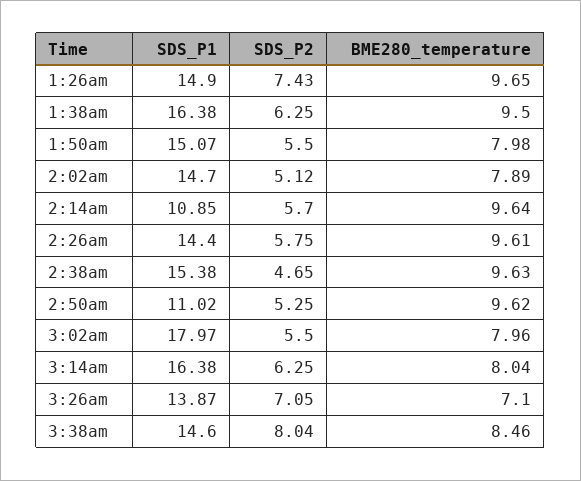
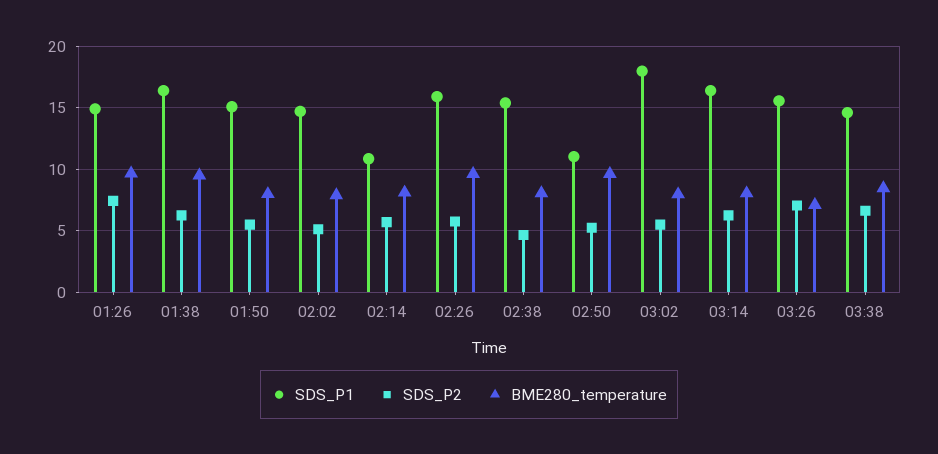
  {
    "SDS_P1": {
      "1:26am": 14.9,
      "1:38am": 16.38,
      "1:50am": 15.07,
      "2:02am": 14.7,
      "2:14am": 10.85,
-     "2:26am": 14.4,
+     "2:26am": 16,
      "2:38am": 15.38,
      "2:50am": 11.02,
      "3:02am": 17.97,
      "3:14am": 16.38,
-     "3:26am": 13.87,
+     "3:26am": 15.5,
      "3:38am": 14.6
    },
    "SDS_P2": {
      "1:26am": 7.43,
      "1:38am": 6.25,
      "1:50am": 5.5,
      "2:02am": 5.12,
      "2:14am": 5.7,
      "2:26am": 5.75,
      "2:38am": 4.65,
      "2:50am": 5.25,
      "3:02am": 5.5,
      "3:14am": 6.25,
      "3:26am": 7.05,
-     "3:38am": 8.04
+     "3:38am": 6.5
    },
    "BME280_temperature": {
      "1:26am": 9.65,
      "1:38am": 9.5,
      "1:50am": 7.98,
      "2:02am": 7.89,
-     "2:14am": 9.64,
+     "2:14am": 8,
      "2:26am": 9.61,
-     "2:38am": 9.63,
+     "2:38am": 8,
      "2:50am": 9.62,
      "3:02am": 7.96,
      "3:14am": 8.04,
      "3:26am": 7.1,
      "3:38am": 8.46
    }
  }

